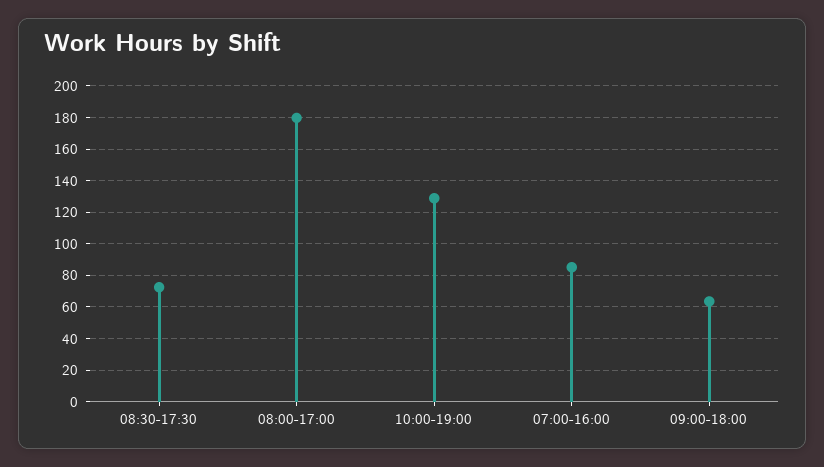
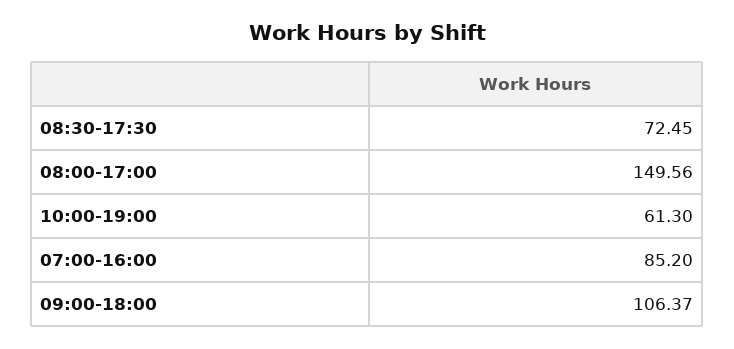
  {
    "08:30-17:30": 72.45,
-   "08:00-17:00": 180,
+   "08:00-17:00": 149.56,
-   "10:00-19:00": 130,
+   "10:00-19:00": 61.3,
    "07:00-16:00": 85.2,
-   "09:00-18:00": 65
+   "09:00-18:00": 106.37
  }

